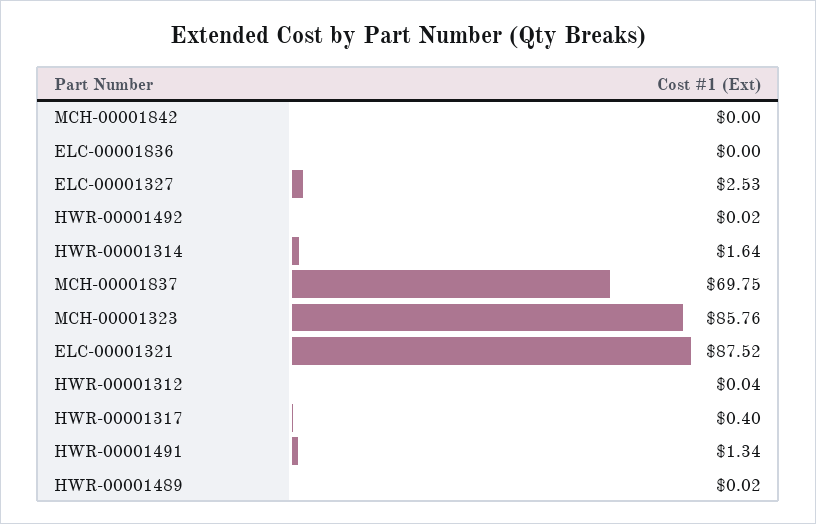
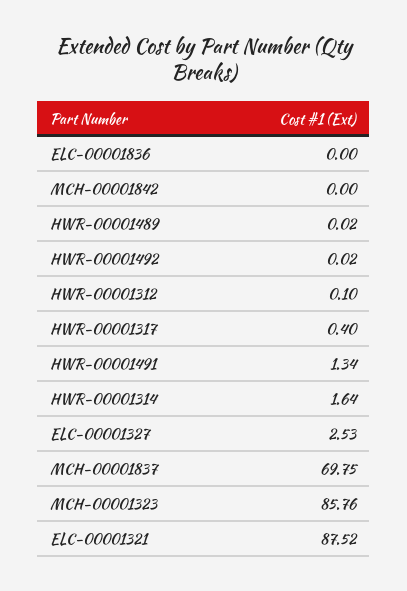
  {
    "MCH-00001842": 0,
    "ELC-00001836": 0,
    "ELC-00001327": 2.53,
    "HWR-00001492": 0.02,
    "HWR-00001314": 1.64,
    "MCH-00001837": 69.75,
    "MCH-00001323": 85.76,
    "ELC-00001321": 87.52,
-   "HWR-00001312": 0.04,
+   "HWR-00001312": 0.1,
    "HWR-00001317": 0.4,
    "HWR-00001491": 1.34,
    "HWR-00001489": 0.02
  }

